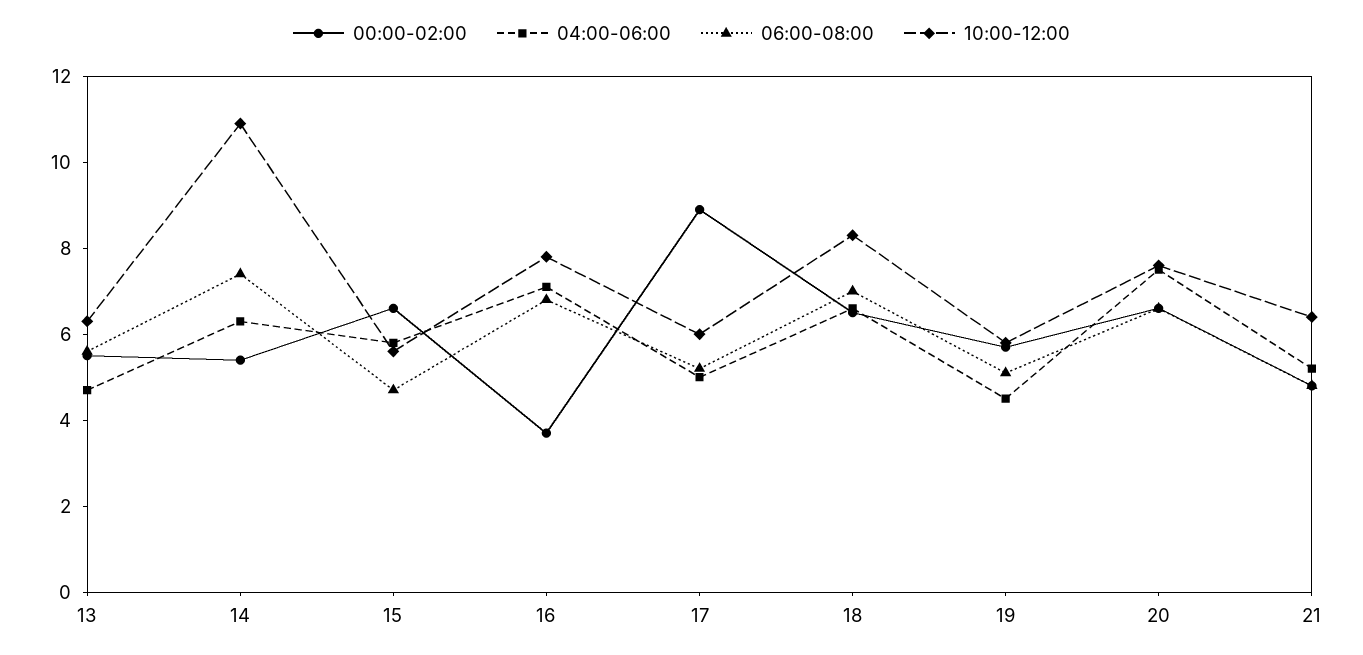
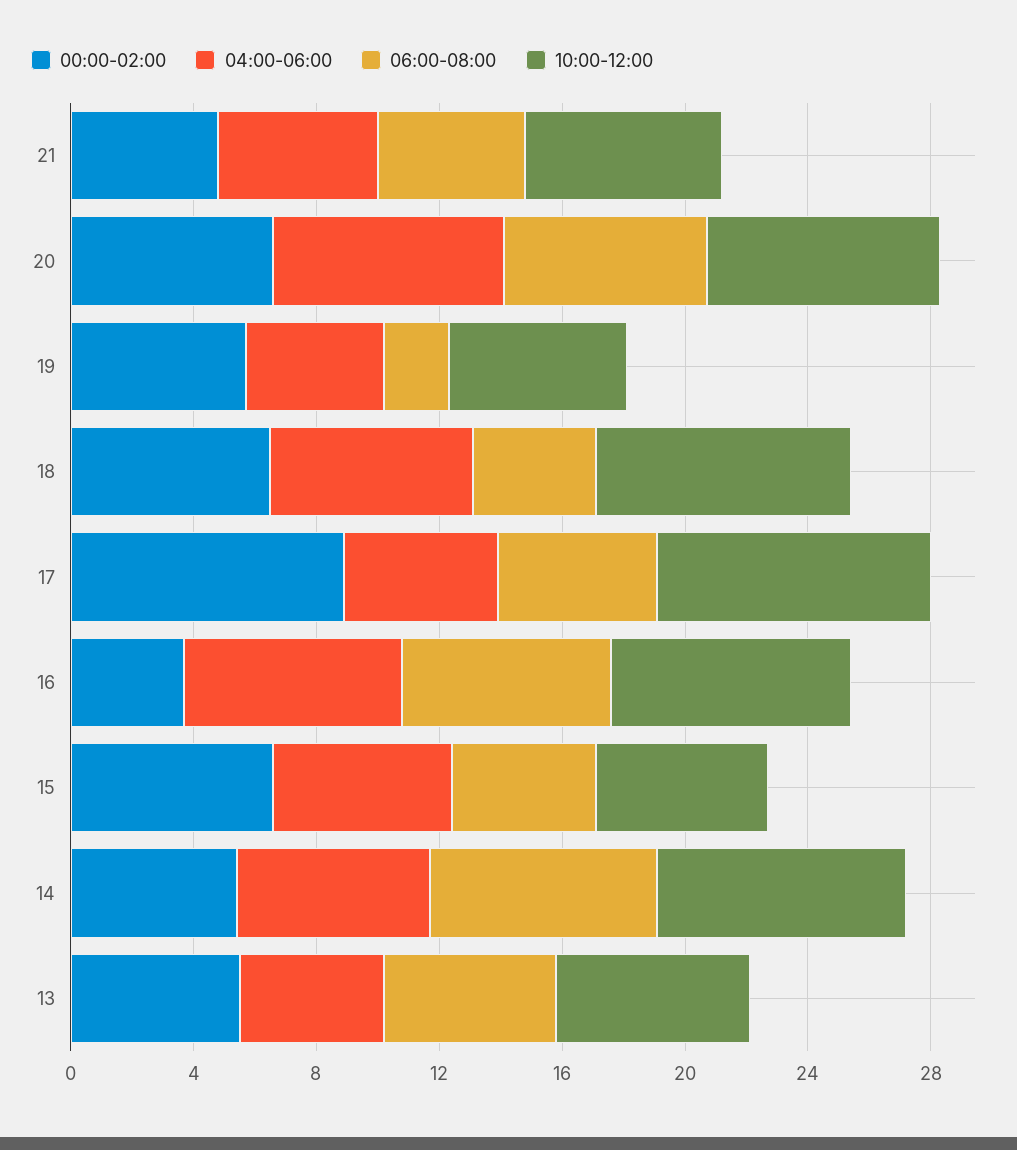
  {
    "00:00-02:00": {
      "13": 5.5,
      "14": 5.5,
      "15": 6.5,
      "16": 3.5,
      "17": 9,
      "18": 6.5,
      "19": 5.5,
      "20": 6.5,
      "21": 5
    },
    "04:00-06:00": {
      "13": 4.5,
      "14": 6.5,
      "15": 6,
      "16": 7,
      "17": 5,
      "18": 6.5,
      "19": 4.5,
      "20": 7.5,
      "21": 5
    },
    "06:00-08:00": {
      "13": 5.5,
      "14": 7.5,
      "15": 4.5,
      "16": 7,
      "17": 5,
-     "18": 7,
+     "18": 4,
-     "19": 5,
+     "19": 2,
      "20": 6.5,
      "21": 5
    },
    "10:00-12:00": {
      "13": 6.5,
-     "14": 11,
+     "14": 8,
      "15": 5.5,
      "16": 8,
-     "17": 6,
+     "17": 9,
      "18": 8.5,
      "19": 6,
      "20": 7.5,
      "21": 6.5
    }
  }

